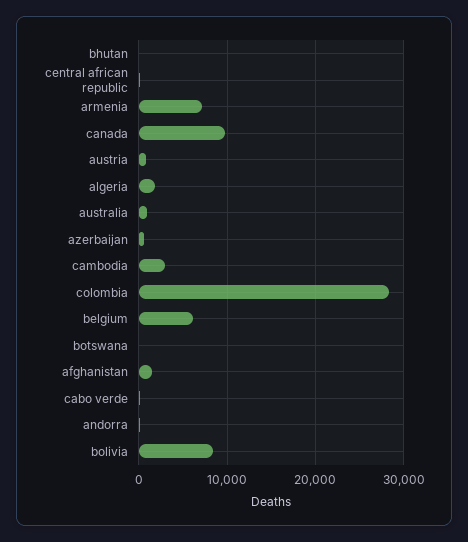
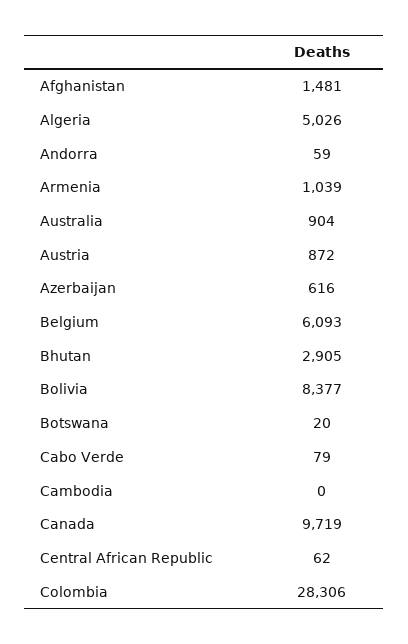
  {
-   "bhutan": 0,
+   "bhutan": 2905,
    "central african republic": 62,
-   "armenia": 7000,
+   "armenia": 1039,
    "canada": 9719,
    "austria": 872,
-   "algeria": 2000,
+   "algeria": 5026,
    "australia": 904,
    "azerbaijan": 616,
-   "cambodia": 3000,
+   "cambodia": 0,
    "colombia": 28306,
    "belgium": 6093,
    "botswana": 20,
    "afghanistan": 1481,
    "cabo verde": 79,
    "andorra": 59,
    "bolivia": 8377
  }

